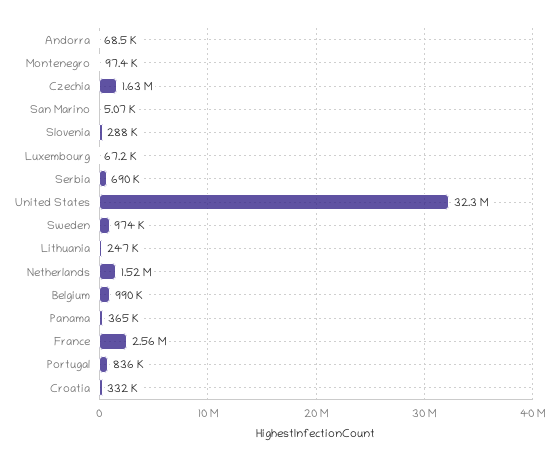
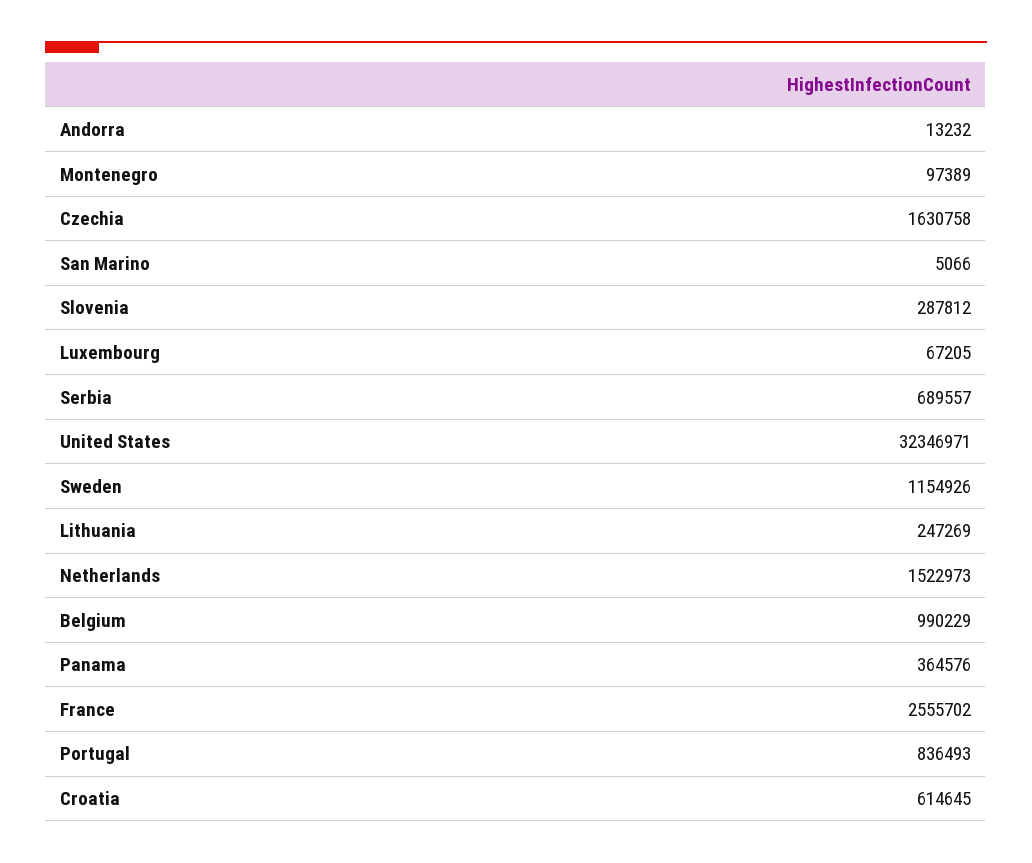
  {
-   "Andorra": 68500,
+   "Andorra": 13232,
    "Montenegro": 97389,
    "Czechia": 1630758,
    "San Marino": 5066,
    "Slovenia": 287812,
    "Luxembourg": 67205,
    "Serbia": 689557,
    "United States": 32346971,
-   "Sweden": 974000,
+   "Sweden": 1154926,
    "Lithuania": 247269,
    "Netherlands": 1522973,
    "Belgium": 990229,
    "Panama": 364576,
    "France": 2555702,
    "Portugal": 836493,
-   "Croatia": 332000
+   "Croatia": 614645
  }

